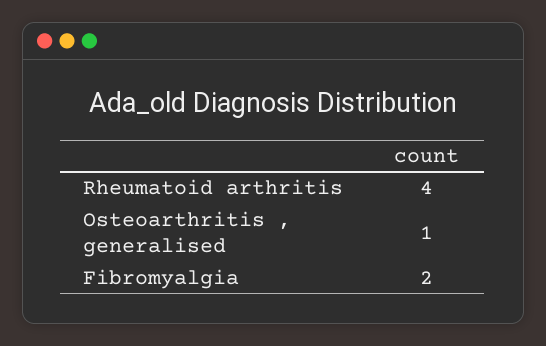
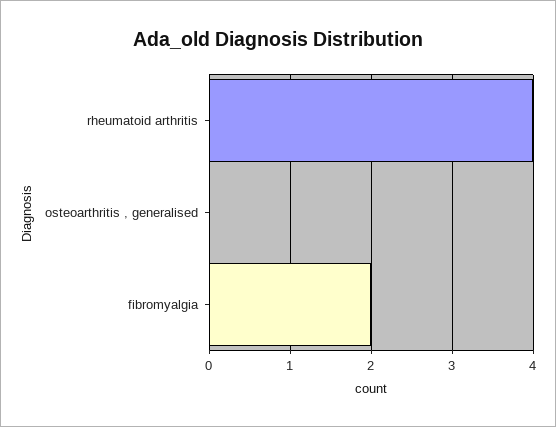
  {
    "Rheumatoid arthritis": 4,
-   "Osteoarthritis , generalised": 1,
+   "Osteoarthritis , generalised": 0,
    "Fibromyalgia": 2
  }

